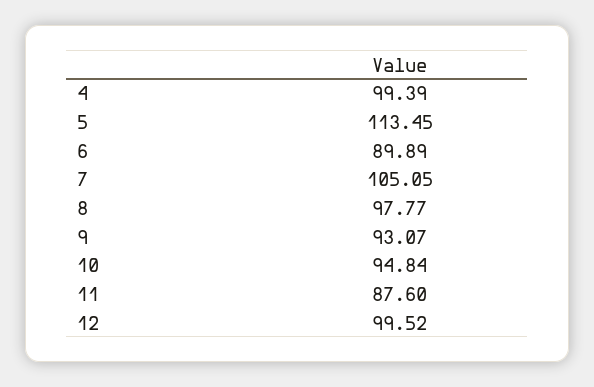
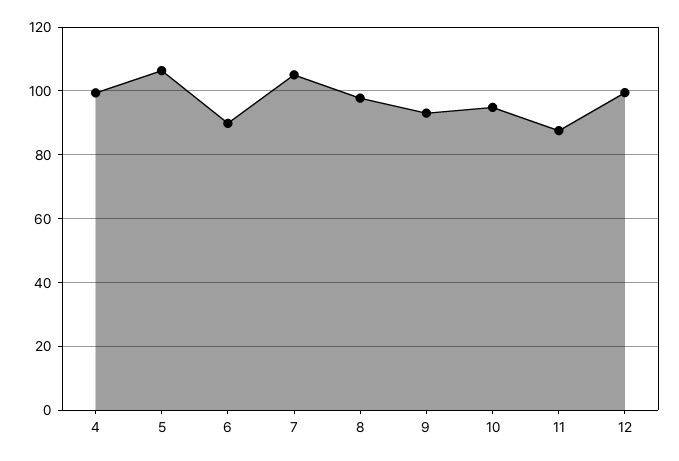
  {
    "4": 99.39,
-   "5": 113.45,
+   "5": 106,
    "6": 89.89,
    "7": 105.05,
    "8": 97.77,
    "9": 93.07,
    "10": 94.84,
    "11": 87.6,
    "12": 99.52
  }

